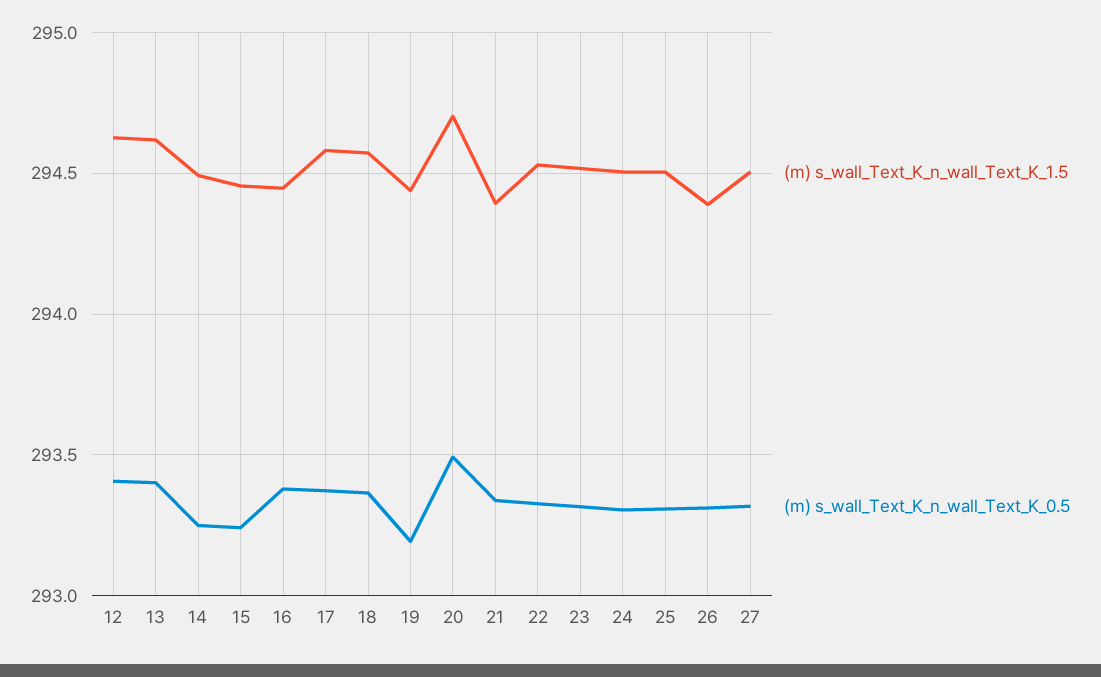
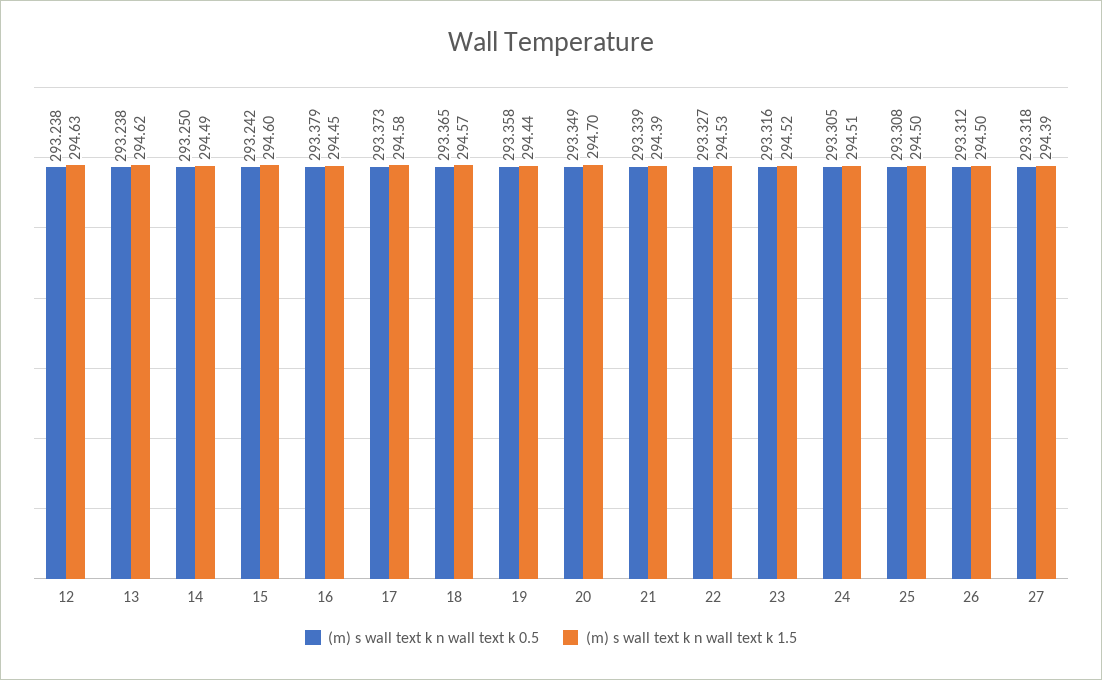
  {
    "(m) s_wall_Text_K_n_wall_Text_K_1.5": {
      "12": 294.63,
      "13": 294.62,
      "14": 294.49,
-     "15": 294.45,
+     "15": 294.6,
      "16": 294.45,
      "17": 294.58,
      "18": 294.57,
      "19": 294.44,
      "20": 294.7,
      "21": 294.39,
      "22": 294.53,
      "23": 294.52,
      "24": 294.51,
      "25": 294.5,
-     "26": 294.4,
+     "26": 294.5,
-     "27": 294.5
+     "27": 294.39
    },
    "(m) s_wall_Text_K_n_wall_Text_K_0.5": {
-     "12": 293.4,
+     "12": 293.238,
-     "13": 293.4,
+     "13": 293.238,
      "14": 293.25,
      "15": 293.242,
      "16": 293.379,
      "17": 293.373,
      "18": 293.365,
-     "19": 293.2,
+     "19": 293.358,
-     "20": 293.5,
+     "20": 293.349,
      "21": 293.339,
      "22": 293.327,
      "23": 293.316,
      "24": 293.305,
      "25": 293.308,
      "26": 293.312,
      "27": 293.318
    }
  }

